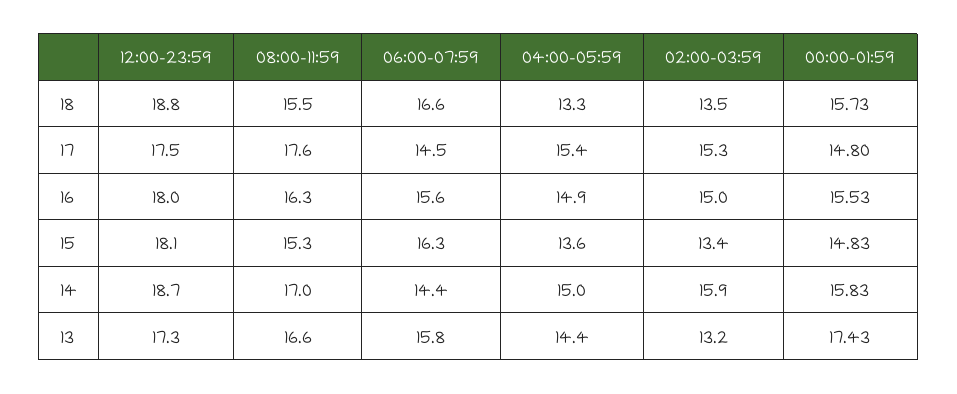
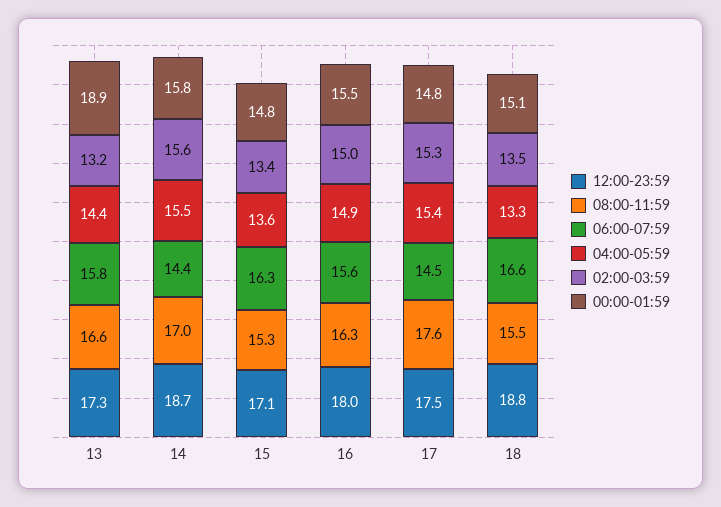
  {
    "12:00-23:59": {
      "18": 18.8,
      "17": 17.5,
      "16": 18,
-     "15": 18.1,
+     "15": 17.1,
      "14": 18.7,
      "13": 17.3
    },
    "08:00-11:59": {
      "18": 15.5,
      "17": 17.6,
      "16": 16.3,
      "15": 15.3,
      "14": 17,
      "13": 16.6
    },
    "06:00-07:59": {
      "18": 16.6,
      "17": 14.5,
      "16": 15.6,
      "15": 16.3,
      "14": 14.4,
      "13": 15.8
    },
    "04:00-05:59": {
      "18": 13.3,
      "17": 15.4,
      "16": 14.9,
      "15": 13.6,
-     "14": 15,
+     "14": 15.5,
      "13": 14.4
    },
    "02:00-03:59": {
      "18": 13.5,
      "17": 15.3,
      "16": 15,
      "15": 13.4,
-     "14": 15.9,
+     "14": 15.6,
      "13": 13.2
    },
    "00:00-01:59": {
-     "18": 15.73,
+     "18": 15.1,
      "17": 14.8,
      "16": 15.53,
      "15": 14.83,
      "14": 15.83,
-     "13": 17.43
+     "13": 18.9
    }
  }

